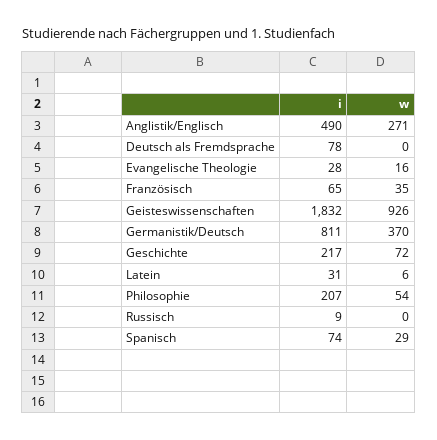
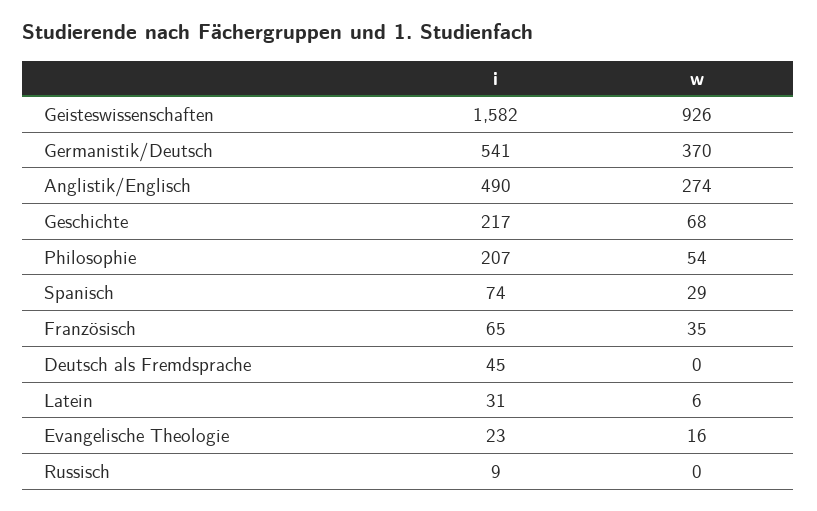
  {
    "i": {
      "Anglistik/Englisch": 490,
-     "Deutsch als Fremdsprache": 78,
+     "Deutsch als Fremdsprache": 45,
-     "Evangelische Theologie": 28,
+     "Evangelische Theologie": 23,
      "Französisch": 65,
-     "Geisteswissenschaften": 1832,
+     "Geisteswissenschaften": 1582,
-     "Germanistik/Deutsch": 811,
+     "Germanistik/Deutsch": 541,
      "Geschichte": 217,
      "Latein": 31,
      "Philosophie": 207,
      "Russisch": 9,
      "Spanisch": 74
    },
    "w": {
-     "Anglistik/Englisch": 271,
+     "Anglistik/Englisch": 274,
      "Deutsch als Fremdsprache": 0,
      "Evangelische Theologie": 16,
      "Französisch": 35,
      "Geisteswissenschaften": 926,
      "Germanistik/Deutsch": 370,
-     "Geschichte": 72,
+     "Geschichte": 68,
      "Latein": 6,
      "Philosophie": 54,
      "Russisch": 0,
      "Spanisch": 29
    }
  }

